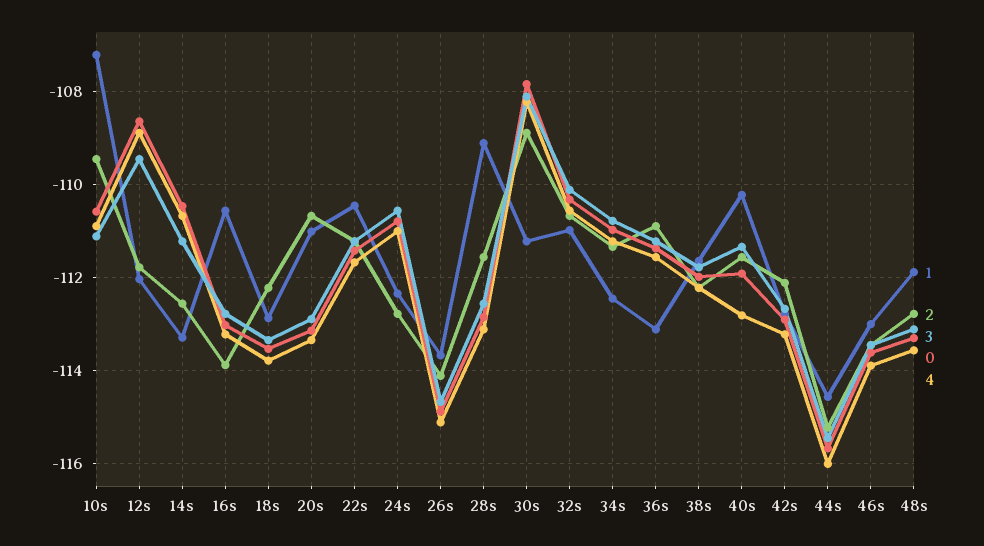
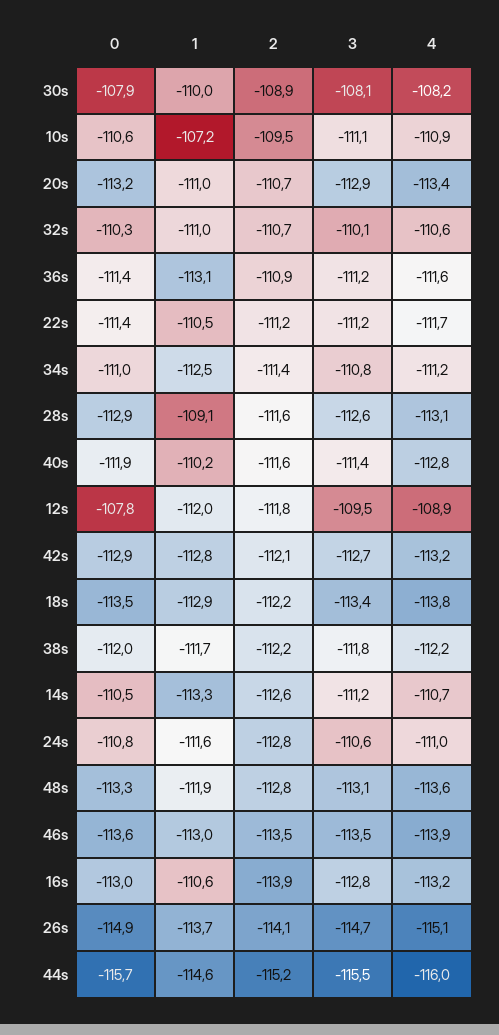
  {
    "1": {
      "10s": -107.2,
      "12s": -112,
      "14s": -113.3,
      "16s": -110.6,
      "18s": -112.9,
      "20s": -111,
      "22s": -110.5,
-     "24s": -112.4,
+     "24s": -111.6,
      "26s": -113.7,
      "28s": -109.1,
-     "30s": -111.2,
+     "30s": -110,
      "32s": -111,
      "34s": -112.5,
      "36s": -113.1,
      "38s": -111.7,
      "40s": -110.2,
      "42s": -112.8,
      "44s": -114.6,
      "46s": -113,
      "48s": -111.9
    },
    "2": {
      "10s": -109.5,
      "12s": -111.8,
      "14s": -112.6,
      "16s": -113.9,
      "18s": -112.2,
      "20s": -110.7,
      "22s": -111.2,
      "24s": -112.8,
      "26s": -114.1,
      "28s": -111.6,
      "30s": -108.9,
      "32s": -110.7,
      "34s": -111.4,
      "36s": -110.9,
      "38s": -112.2,
      "40s": -111.6,
      "42s": -112.1,
      "44s": -115.2,
      "46s": -113.5,
      "48s": -112.8
    },
    "3": {
      "10s": -111.1,
      "12s": -109.5,
      "14s": -111.2,
      "16s": -112.8,
      "18s": -113.4,
      "20s": -112.9,
      "22s": -111.2,
      "24s": -110.6,
      "26s": -114.7,
      "28s": -112.6,
      "30s": -108.1,
      "32s": -110.1,
      "34s": -110.8,
      "36s": -111.2,
      "38s": -111.8,
      "40s": -111.4,
      "42s": -112.7,
      "44s": -115.5,
      "46s": -113.5,
      "48s": -113.1
    },
    "0": {
      "10s": -110.6,
-     "12s": -108.6,
+     "12s": -107.8,
      "14s": -110.5,
      "16s": -113,
      "18s": -113.5,
      "20s": -113.2,
      "22s": -111.4,
      "24s": -110.8,
      "26s": -114.9,
      "28s": -112.9,
      "30s": -107.9,
      "32s": -110.3,
      "34s": -111,
      "36s": -111.4,
      "38s": -112,
      "40s": -111.9,
      "42s": -112.9,
      "44s": -115.7,
      "46s": -113.6,
      "48s": -113.3
    },
    "4": {
      "10s": -110.9,
      "12s": -108.9,
      "14s": -110.7,
      "16s": -113.2,
      "18s": -113.8,
      "20s": -113.4,
      "22s": -111.7,
      "24s": -111,
      "26s": -115.1,
      "28s": -113.1,
      "30s": -108.2,
      "32s": -110.6,
      "34s": -111.2,
      "36s": -111.6,
      "38s": -112.2,
      "40s": -112.8,
      "42s": -113.2,
      "44s": -116,
      "46s": -113.9,
      "48s": -113.6
    }
  }

